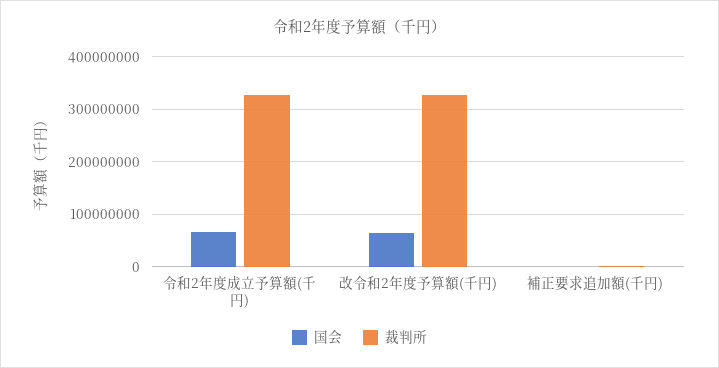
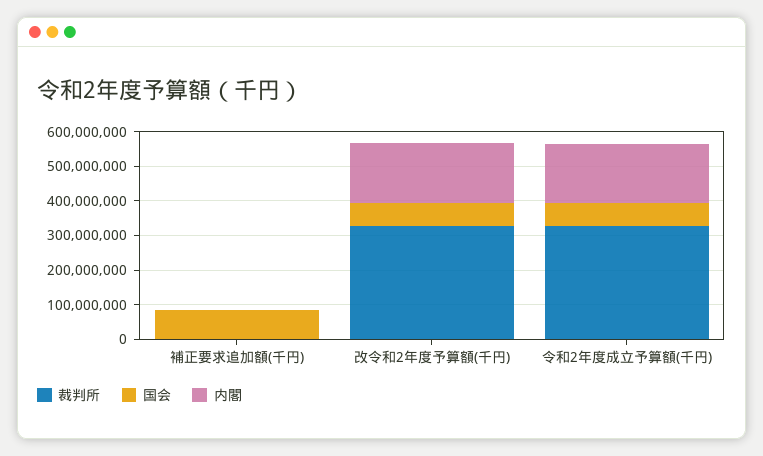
  {
    "国会": {
      "令和2年度成立予算額(千円)": 60000000,
      "改令和2年度予算額(千円)": 60000000,
-     "補正要求追加額(千円)": 0
+     "補正要求追加額(千円)": 75000000
    },
    "裁判所": {
      "令和2年度成立予算額(千円)": 320000000,
      "改令和2年度予算額(千円)": 320000000,
      "補正要求追加額(千円)": 0
-   }
+   },
+   "内閣": {
+     "補正要求追加額(千円)": 0,
+     "改令和2年度予算額(千円)": 175000000,
+     "令和2年度成立予算額(千円)": 175000000
+   }
  }

